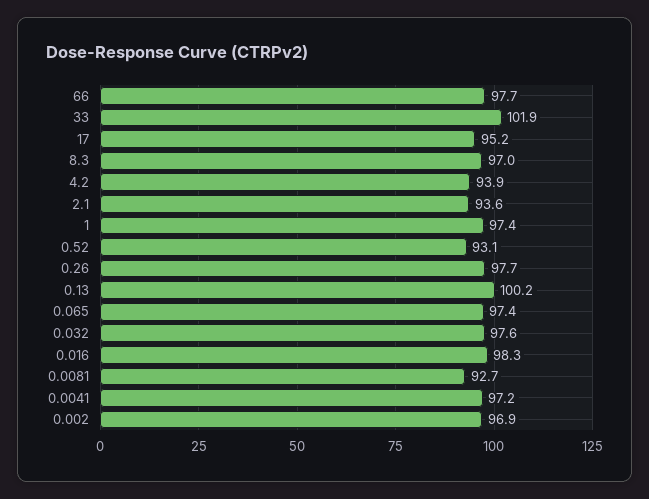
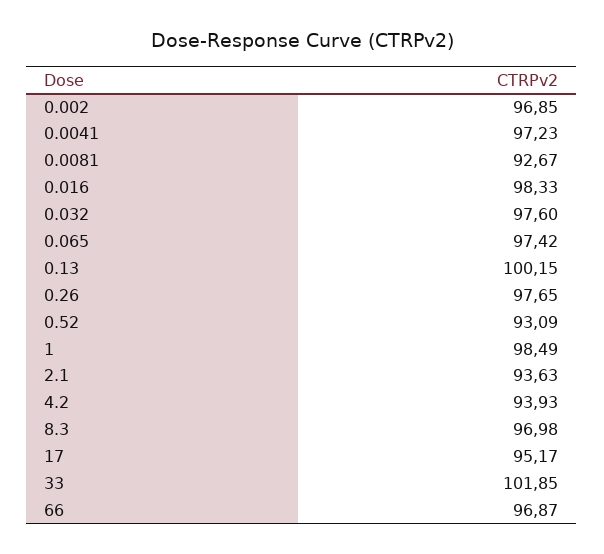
  {
-   "66": 97.7,
+   "66": 96.87,
    "33": 101.85,
    "17": 95.17,
    "8.3": 96.98,
    "4.2": 93.93,
    "2.1": 93.63,
-   "1": 97.4,
+   "1": 98.49,
    "0.52": 93.09,
    "0.26": 97.65,
    "0.13": 100.15,
    "0.065": 97.42,
    "0.032": 97.6,
    "0.016": 98.33,
    "0.0081": 92.67,
    "0.0041": 97.23,
    "0.002": 96.85
  }

